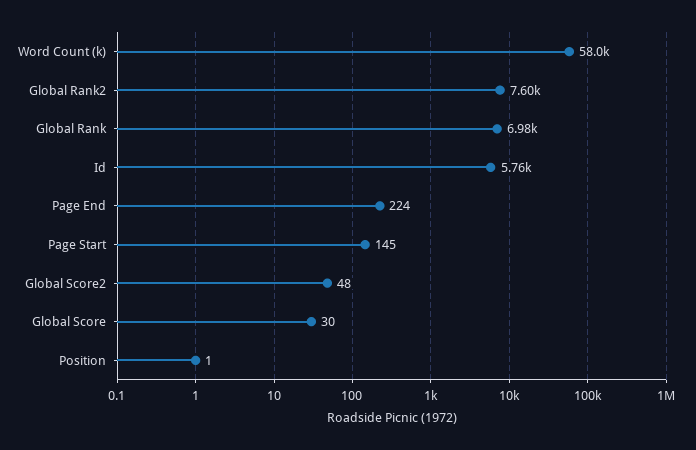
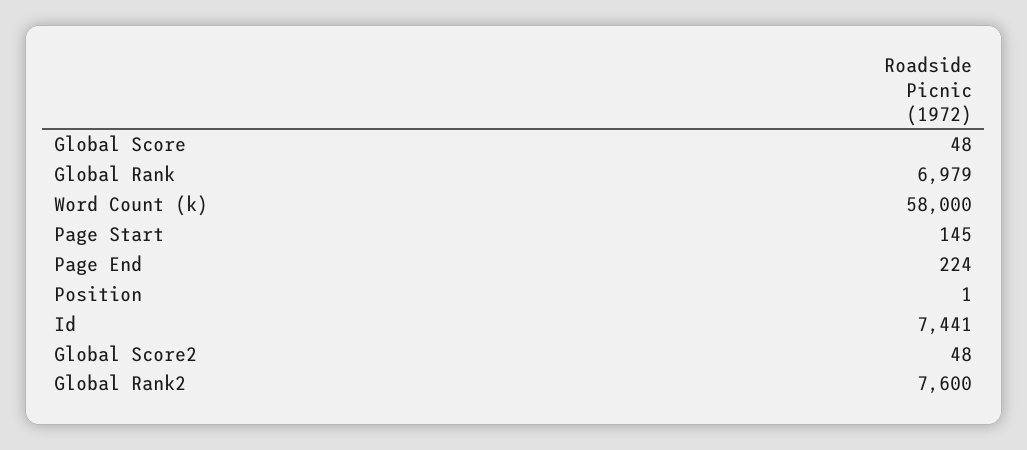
  {
    "Word Count (k)": 58000,
    "Global Rank2": 7600,
    "Global Rank": 6979,
-   "Id": 5760,
+   "Id": 7441,
    "Page End": 224,
    "Page Start": 145,
    "Global Score2": 48,
-   "Global Score": 30,
+   "Global Score": 48,
    "Position": 1
  }

